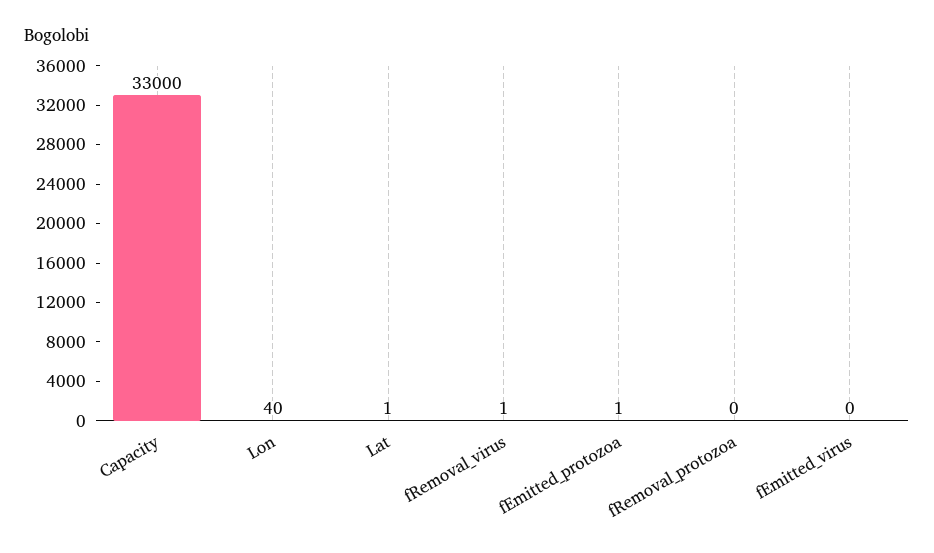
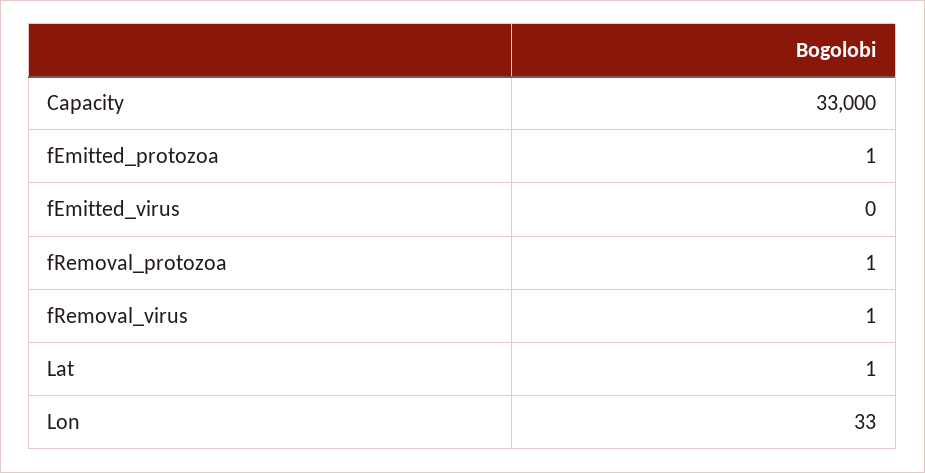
  {
    "Capacity": 33000,
-   "Lon": 40,
+   "Lon": 33,
    "Lat": 1,
    "fRemoval_virus": 1,
    "fEmitted_protozoa": 1,
-   "fRemoval_protozoa": 0,
+   "fRemoval_protozoa": 1,
    "fEmitted_virus": 0
  }

